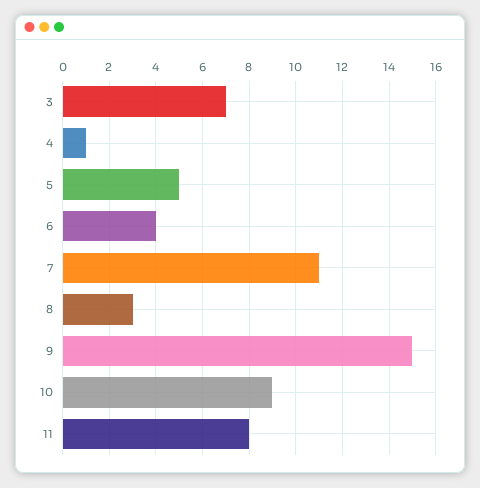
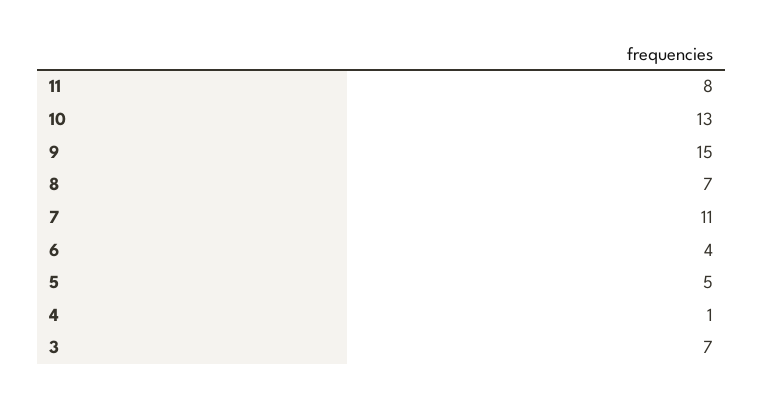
  {
    "3": 7,
    "4": 1,
    "5": 5,
    "6": 4,
    "7": 11,
-   "8": 3,
+   "8": 7,
    "9": 15,
-   "10": 9,
+   "10": 13,
    "11": 8
  }

